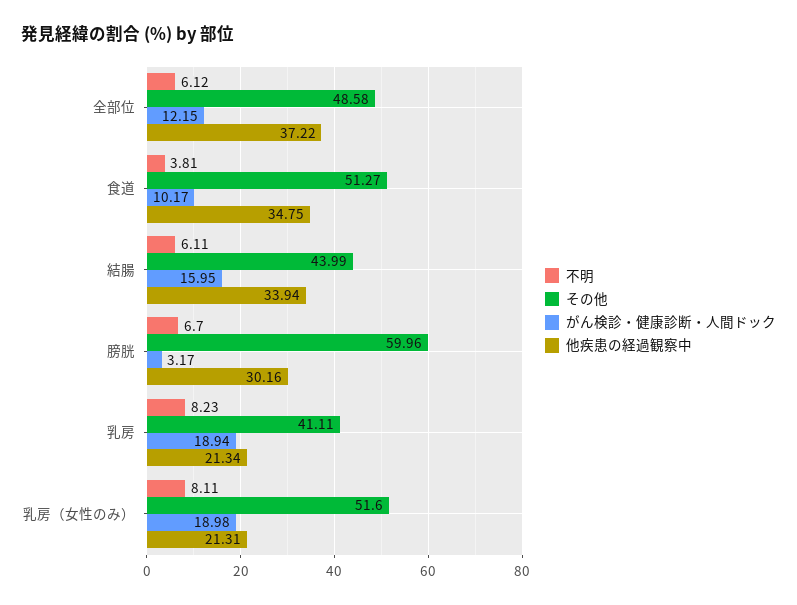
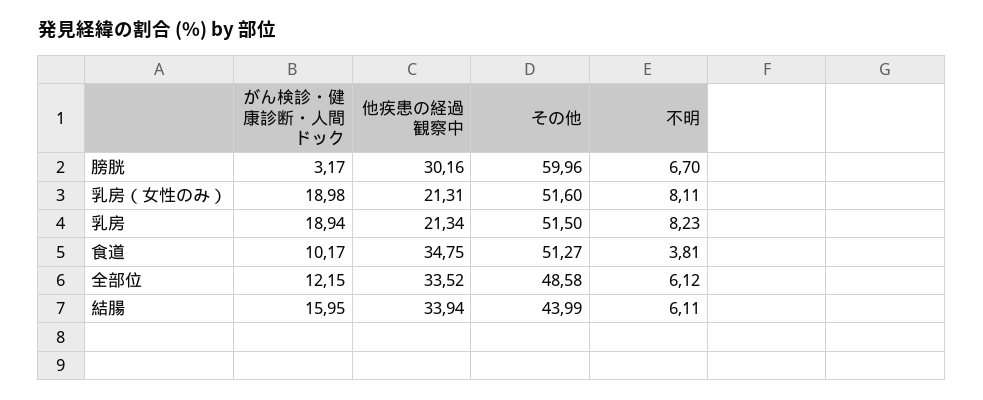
  {
    "不明": {
      "全部位": 6.12,
      "食道": 3.81,
      "結腸": 6.11,
      "膀胱": 6.7,
      "乳房": 8.23,
      "乳房（女性のみ）": 8.11
    },
    "その他": {
      "全部位": 48.58,
      "食道": 51.27,
      "結腸": 43.99,
      "膀胱": 59.96,
-     "乳房": 41.11,
+     "乳房": 51.5,
      "乳房（女性のみ）": 51.6
    },
    "がん検診・健康診断・人間ドック": {
      "全部位": 12.15,
      "食道": 10.17,
      "結腸": 15.95,
      "膀胱": 3.17,
      "乳房": 18.94,
      "乳房（女性のみ）": 18.98
    },
    "他疾患の経過観察中": {
-     "全部位": 37.22,
+     "全部位": 33.52,
      "食道": 34.75,
      "結腸": 33.94,
      "膀胱": 30.16,
      "乳房": 21.34,
      "乳房（女性のみ）": 21.31
    }
  }

